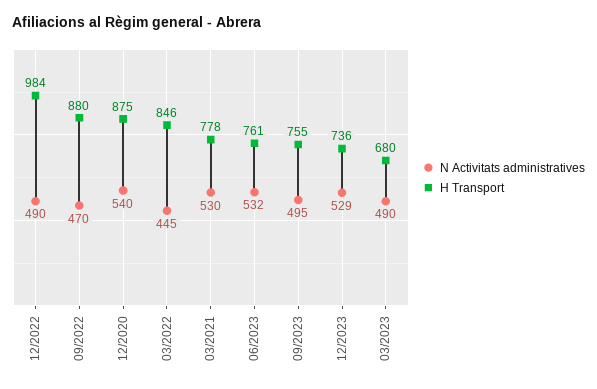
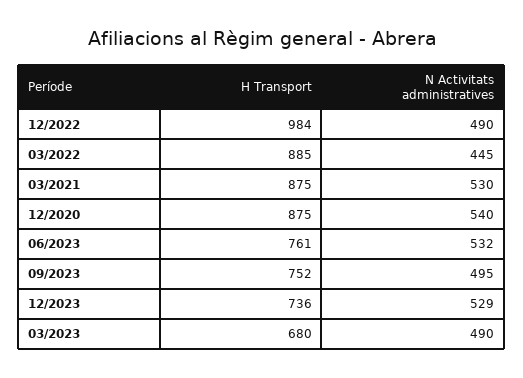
  {
    "N Activitats administratives": {
      "12/2022": 490,
-     "09/2022": 470,
      "12/2020": 540,
      "03/2022": 445,
      "03/2021": 530,
      "06/2023": 532,
      "09/2023": 495,
      "12/2023": 529,
      "03/2023": 490
    },
    "H Transport": {
      "12/2022": 984,
-     "09/2022": 880,
      "12/2020": 875,
-     "03/2022": 846,
+     "03/2022": 885,
-     "03/2021": 778,
+     "03/2021": 875,
      "06/2023": 761,
-     "09/2023": 755,
+     "09/2023": 752,
      "12/2023": 736,
      "03/2023": 680
    }
  }

